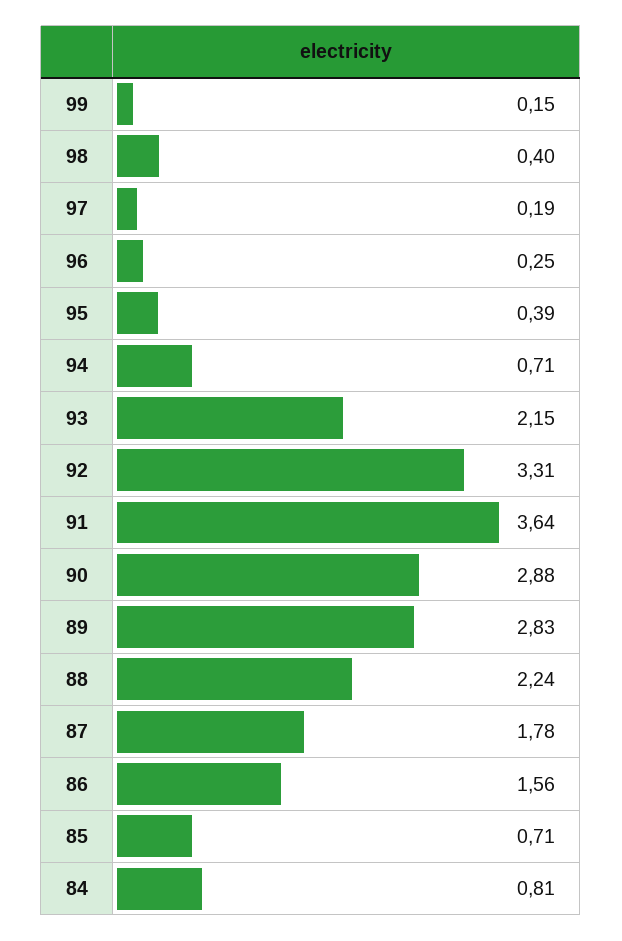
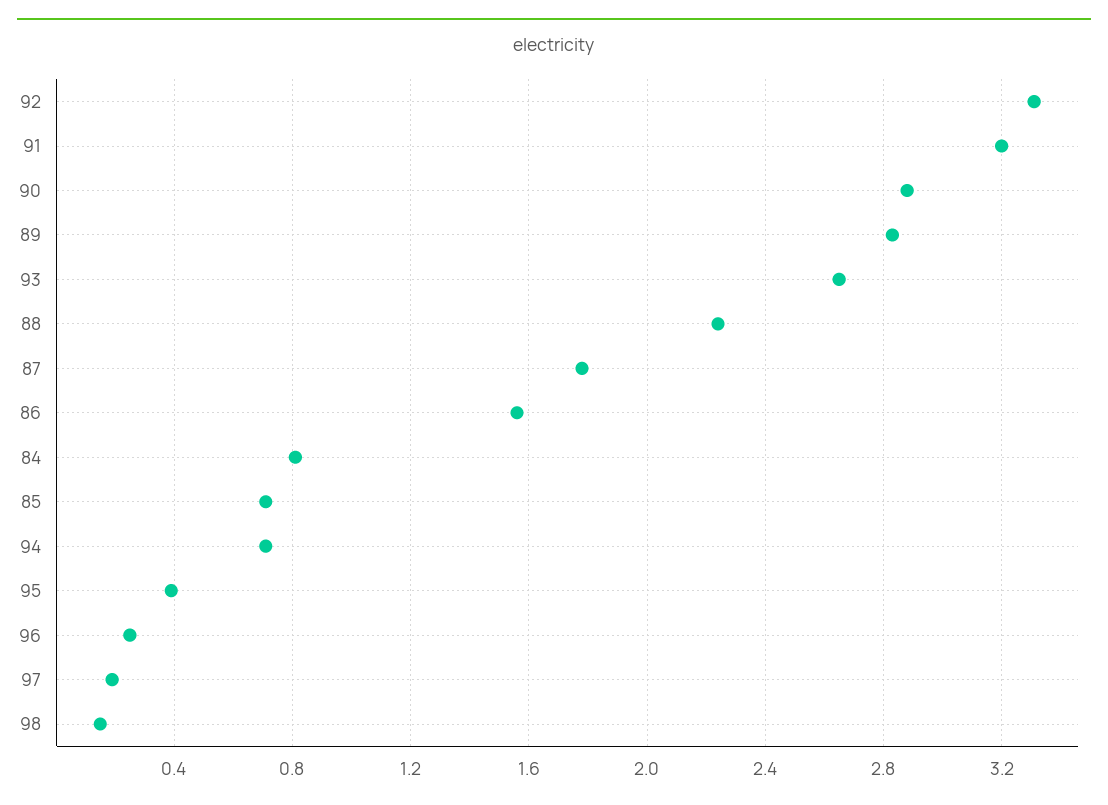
  {
-   "99": 0.15,
-   "98": 0.4,
+   "98": 0.15,
    "97": 0.19,
    "96": 0.25,
    "95": 0.39,
    "94": 0.71,
-   "93": 2.15,
+   "93": 2.65,
    "92": 3.31,
-   "91": 3.64,
+   "91": 3.2,
    "90": 2.88,
    "89": 2.83,
    "88": 2.24,
    "87": 1.78,
    "86": 1.56,
    "85": 0.71,
    "84": 0.81
  }

